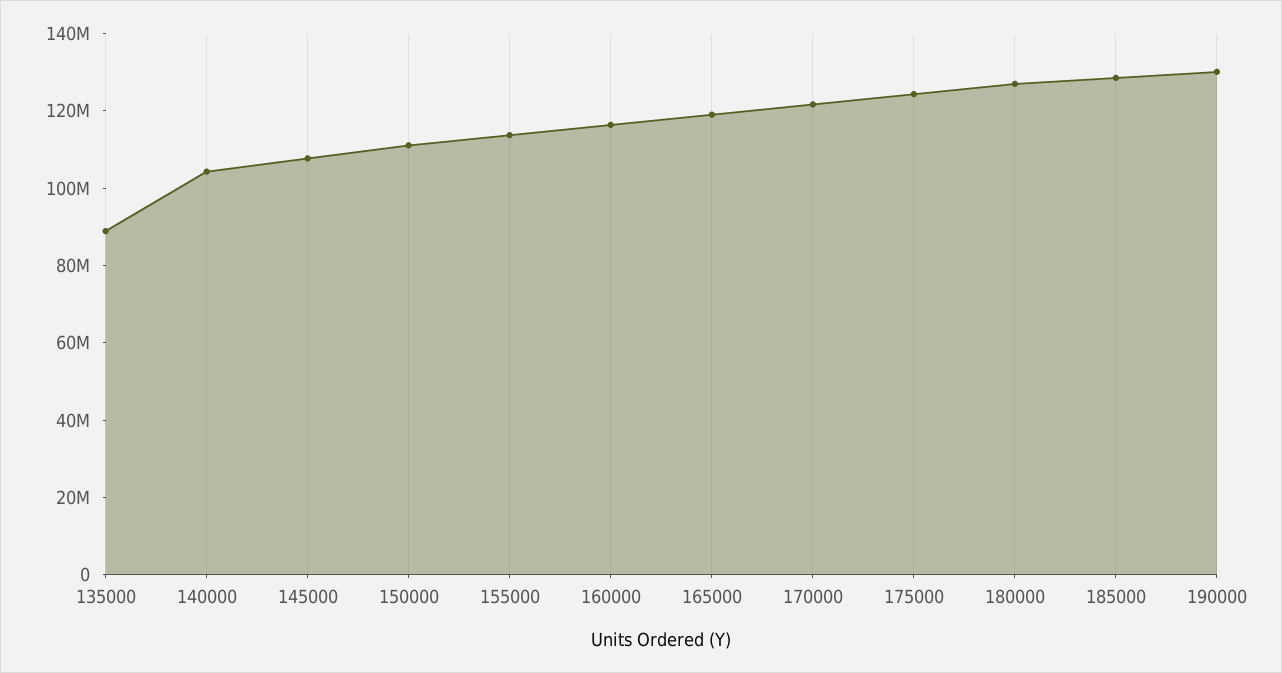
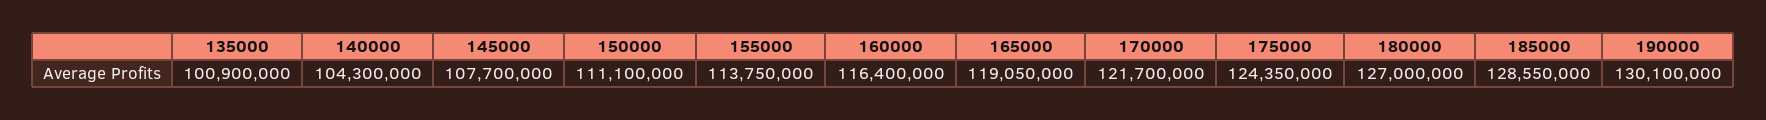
  {
-   "135000": 90000000,
+   "135000": 100900000,
    "140000": 104300000,
    "145000": 107700000,
    "150000": 111100000,
    "155000": 113750000,
    "160000": 116400000,
    "165000": 119050000,
    "170000": 121700000,
    "175000": 124350000,
    "180000": 127000000,
    "185000": 128550000,
    "190000": 130100000
  }

